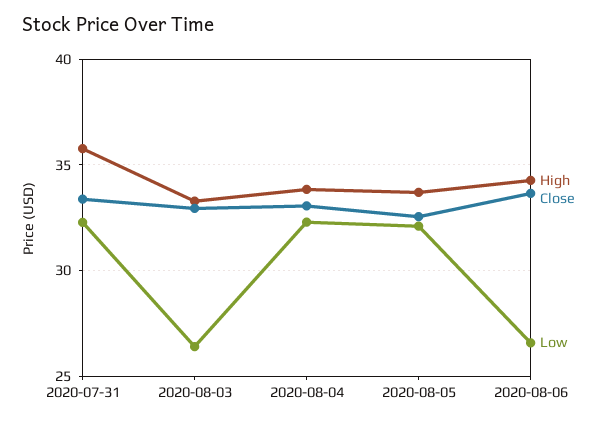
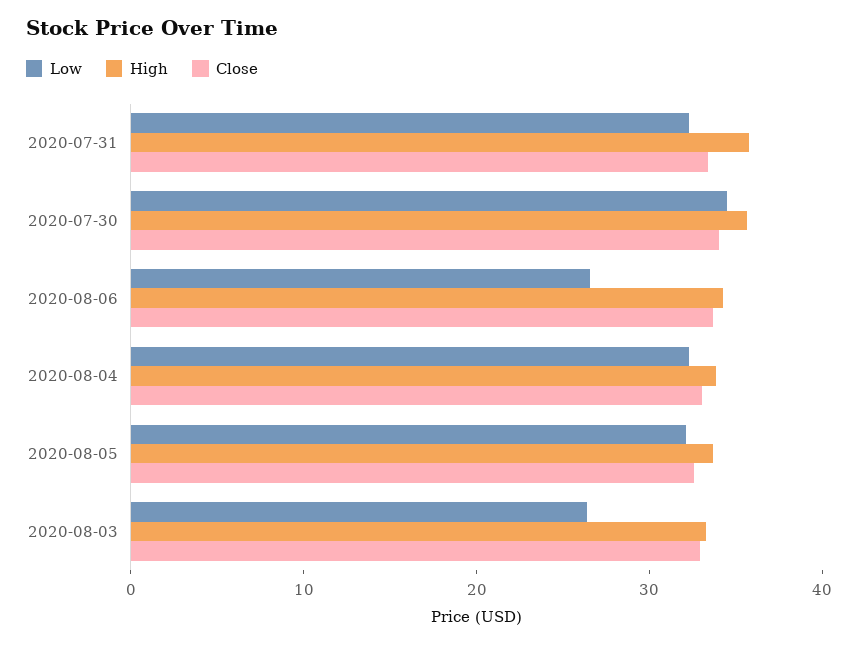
  {
    "High": {
      "2020-07-31": 36,
      "2020-08-03": 33.5,
      "2020-08-04": 34,
      "2020-08-05": 33.5,
-     "2020-08-06": 34.5
+     "2020-08-06": 34.5,
+     "2020-07-30": 36
    },
    "Close": {
      "2020-07-31": 33.5,
      "2020-08-03": 33,
      "2020-08-04": 33,
      "2020-08-05": 32.5,
-     "2020-08-06": 33.5
+     "2020-08-06": 33.5,
+     "2020-07-30": 34
    },
    "Low": {
      "2020-07-31": 32.5,
      "2020-08-03": 26.5,
      "2020-08-04": 32.5,
      "2020-08-05": 32,
-     "2020-08-06": 26.5
+     "2020-08-06": 26.5,
+     "2020-07-30": 34
    }
  }

